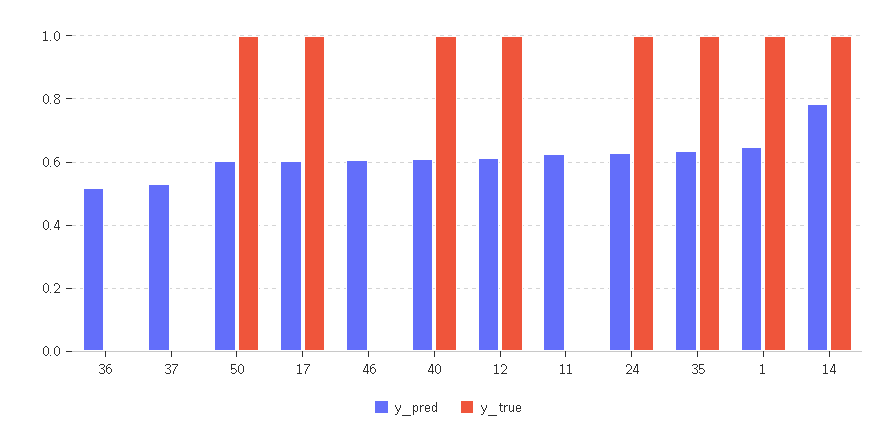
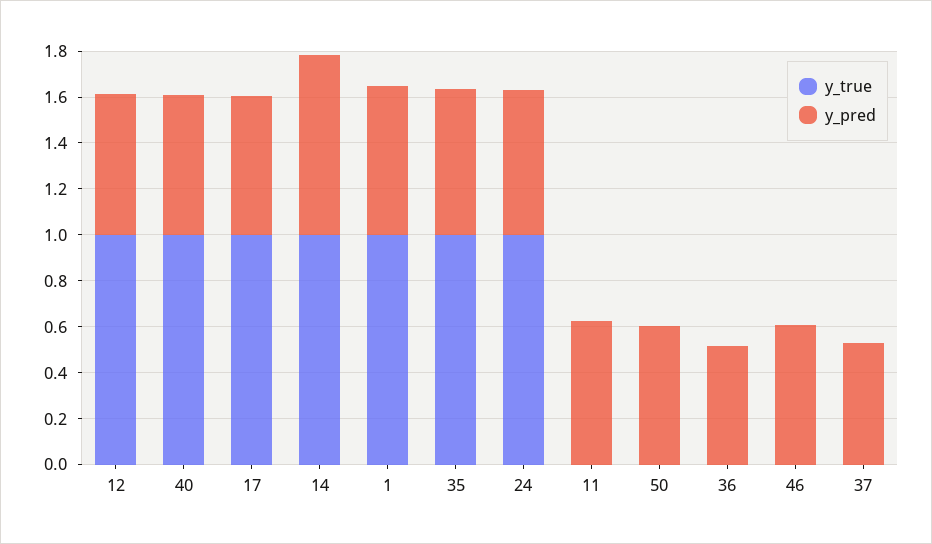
  {
    "y_pred": {
      "36": 0.52,
      "37": 0.54,
      "50": 0.6,
      "17": 0.6,
      "46": 0.6,
      "40": 0.62,
      "12": 0.62,
      "11": 0.62,
      "24": 0.62,
      "35": 0.64,
      "1": 0.64,
      "14": 0.78
    },
    "y_true": {
      "36": 0,
      "37": 0,
-     "50": 1,
+     "50": 0,
      "17": 1,
      "46": 0,
      "40": 1,
      "12": 1,
      "11": 0,
      "24": 1,
      "35": 1,
      "1": 1,
      "14": 1
    }
  }

